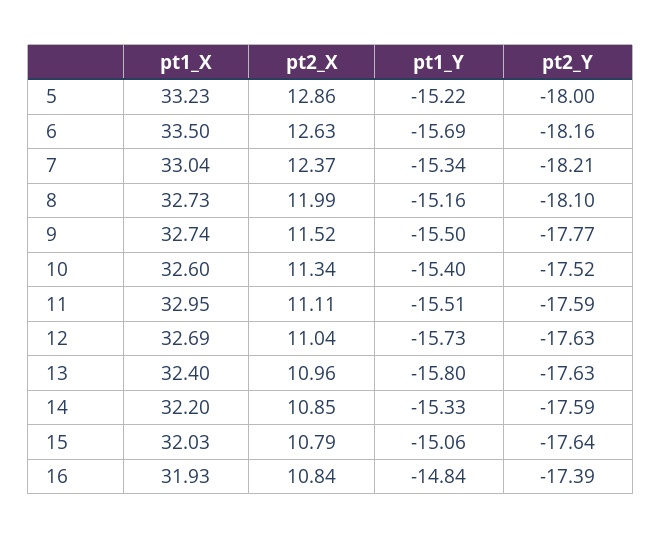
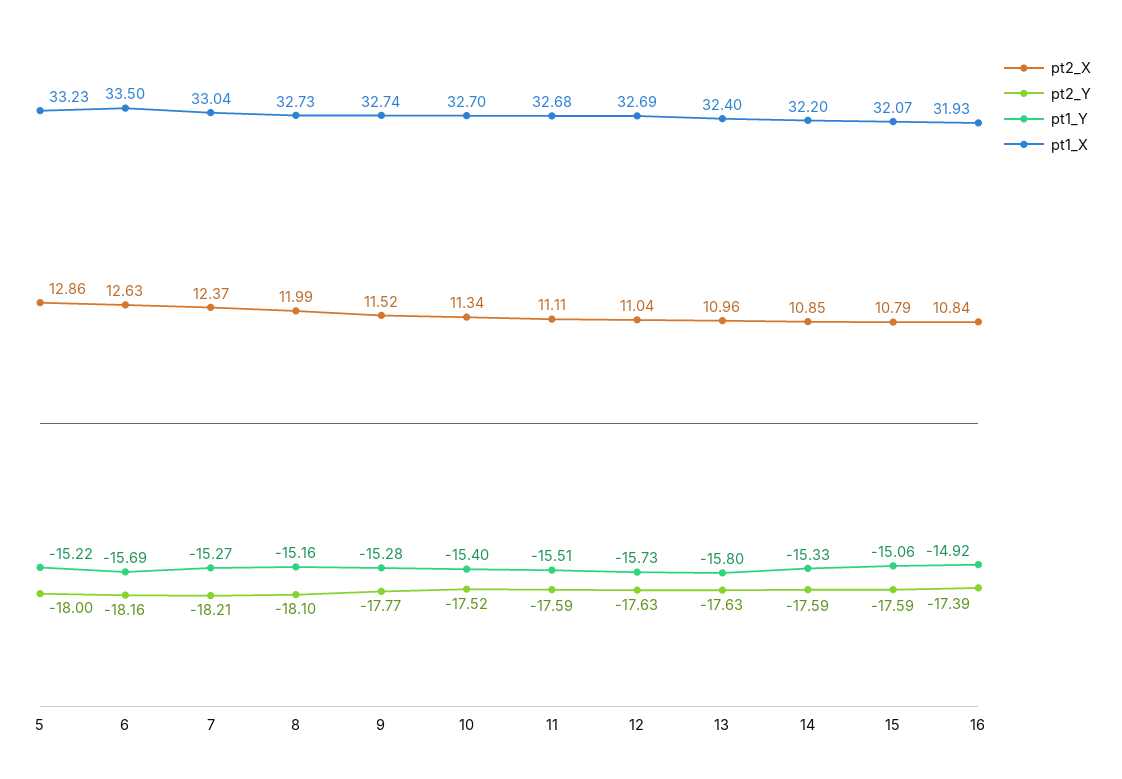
  {
    "pt1_X": {
      "5": 33.23,
      "6": 33.5,
      "7": 33.04,
      "8": 32.73,
      "9": 32.74,
-     "10": 32.6,
+     "10": 32.7,
-     "11": 32.95,
+     "11": 32.68,
      "12": 32.69,
      "13": 32.4,
      "14": 32.2,
-     "15": 32.03,
+     "15": 32.07,
      "16": 31.93
    },
    "pt2_X": {
      "5": 12.86,
      "6": 12.63,
      "7": 12.37,
      "8": 11.99,
      "9": 11.52,
      "10": 11.34,
      "11": 11.11,
      "12": 11.04,
      "13": 10.96,
      "14": 10.85,
      "15": 10.79,
      "16": 10.84
    },
    "pt1_Y": {
      "5": -15.22,
      "6": -15.69,
-     "7": -15.34,
+     "7": -15.27,
      "8": -15.16,
-     "9": -15.5,
+     "9": -15.28,
      "10": -15.4,
      "11": -15.51,
      "12": -15.73,
      "13": -15.8,
      "14": -15.33,
      "15": -15.06,
-     "16": -14.84
+     "16": -14.92
    },
    "pt2_Y": {
      "5": -18,
      "6": -18.16,
      "7": -18.21,
      "8": -18.1,
      "9": -17.77,
      "10": -17.52,
      "11": -17.59,
      "12": -17.63,
      "13": -17.63,
      "14": -17.59,
-     "15": -17.64,
+     "15": -17.59,
      "16": -17.39
    }
  }

